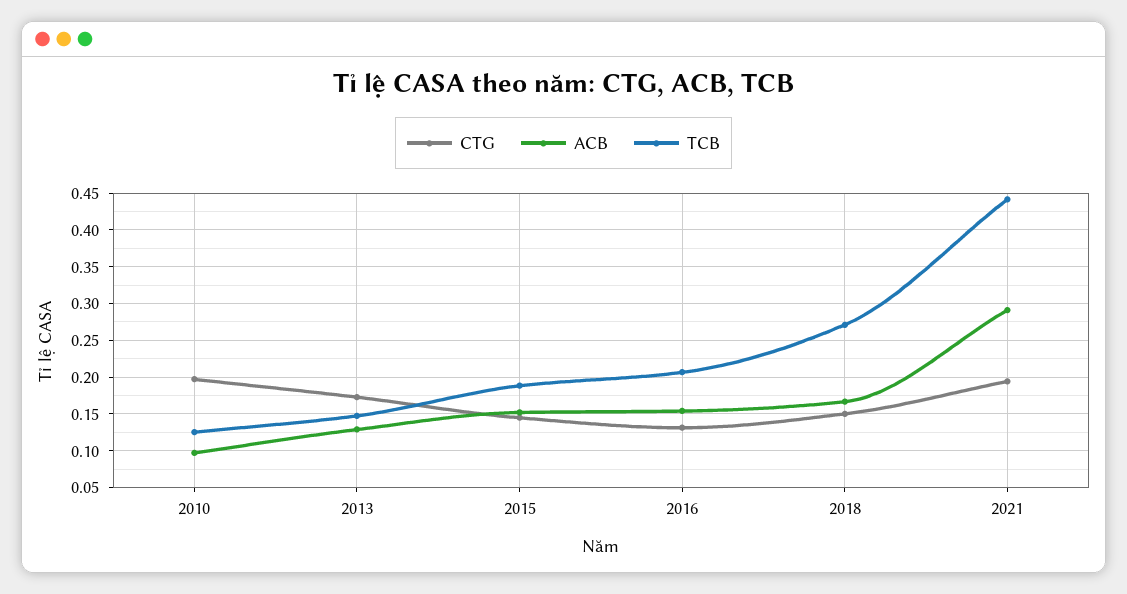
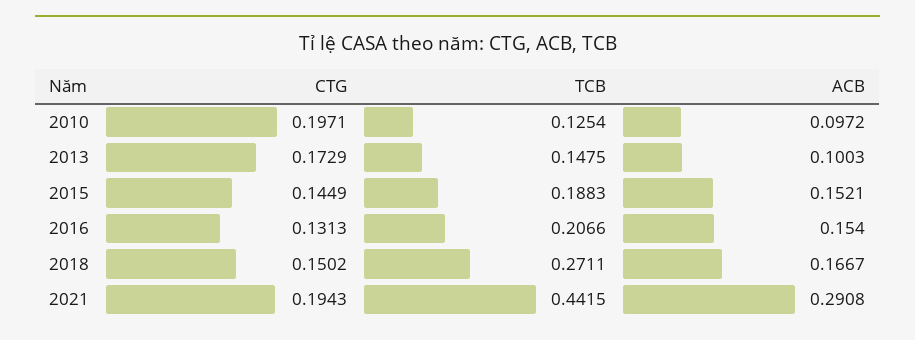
  {
    "CTG": {
      "2010": 0.1971,
      "2013": 0.1729,
      "2015": 0.1449,
      "2016": 0.1313,
      "2018": 0.1502,
      "2021": 0.1943
    },
    "ACB": {
      "2010": 0.0972,
-     "2013": 0.13,
+     "2013": 0.1003,
      "2015": 0.1521,
      "2016": 0.154,
      "2018": 0.1667,
      "2021": 0.2908
    },
    "TCB": {
      "2010": 0.1254,
      "2013": 0.1475,
      "2015": 0.1883,
      "2016": 0.2066,
      "2018": 0.2711,
      "2021": 0.4415
    }
  }

